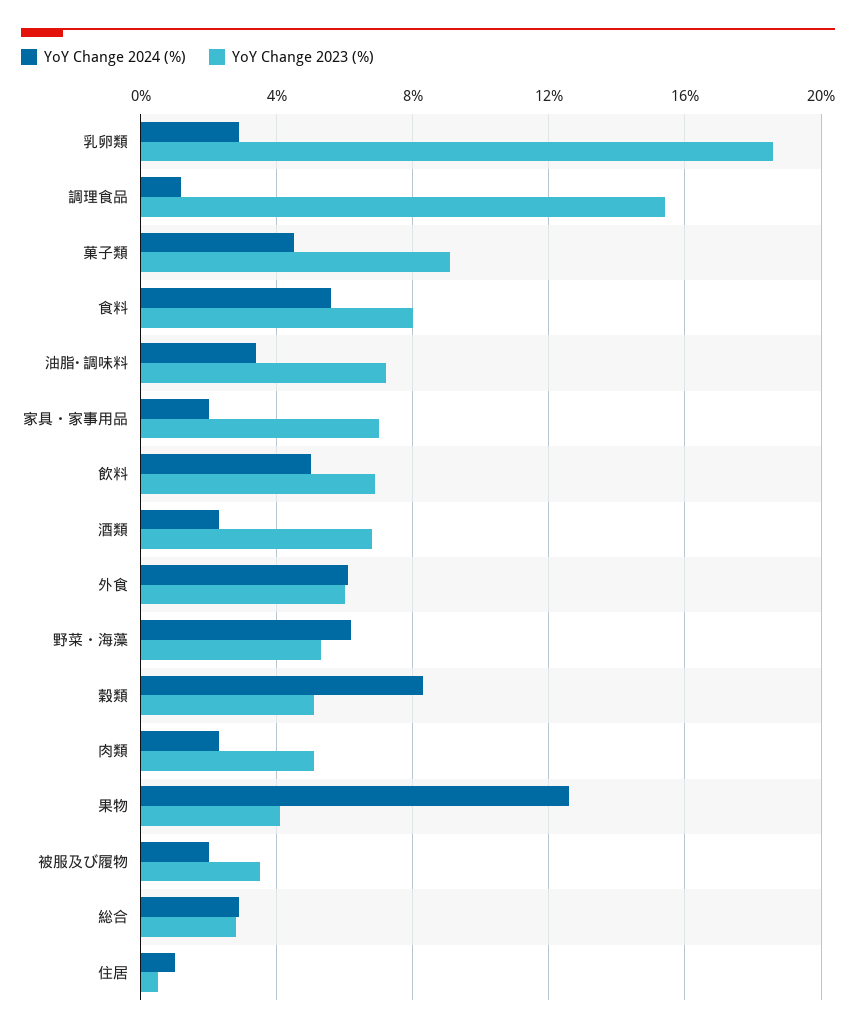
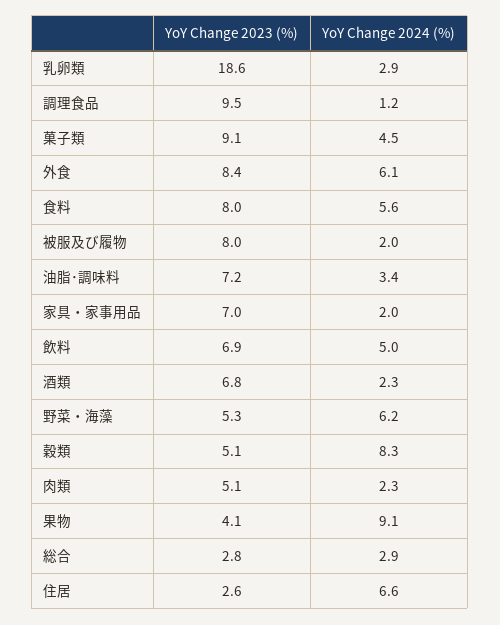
  {
    "YoY Change 2024 (%)": {
      "乳卵類": 2.9,
      "調理食品": 1.2,
      "菓子類": 4.5,
      "食料": 5.6,
      "油脂･調味料": 3.4,
      "家具・家事用品": 2,
      "飲料": 5,
      "酒類": 2.3,
      "外食": 6.1,
      "野菜・海藻": 6.2,
      "穀類": 8.3,
      "肉類": 2.3,
-     "果物": 12.5,
+     "果物": 9.1,
      "被服及び履物": 2,
      "総合": 2.9,
-     "住居": 1
+     "住居": 6.6
    },
    "YoY Change 2023 (%)": {
      "乳卵類": 18.6,
-     "調理食品": 15.5,
+     "調理食品": 9.5,
      "菓子類": 9.1,
      "食料": 8,
      "油脂･調味料": 7.2,
      "家具・家事用品": 7,
      "飲料": 6.9,
      "酒類": 6.8,
-     "外食": 6,
+     "外食": 8.4,
      "野菜・海藻": 5.3,
      "穀類": 5.1,
      "肉類": 5.1,
      "果物": 4.1,
-     "被服及び履物": 3.5,
+     "被服及び履物": 8,
      "総合": 2.8,
-     "住居": 0.5
+     "住居": 2.6
    }
  }

